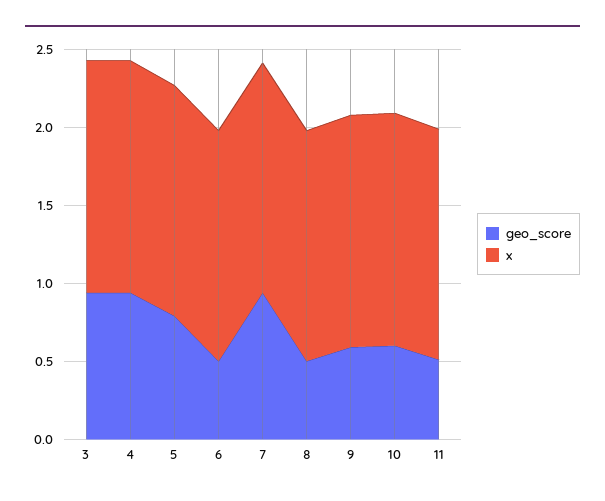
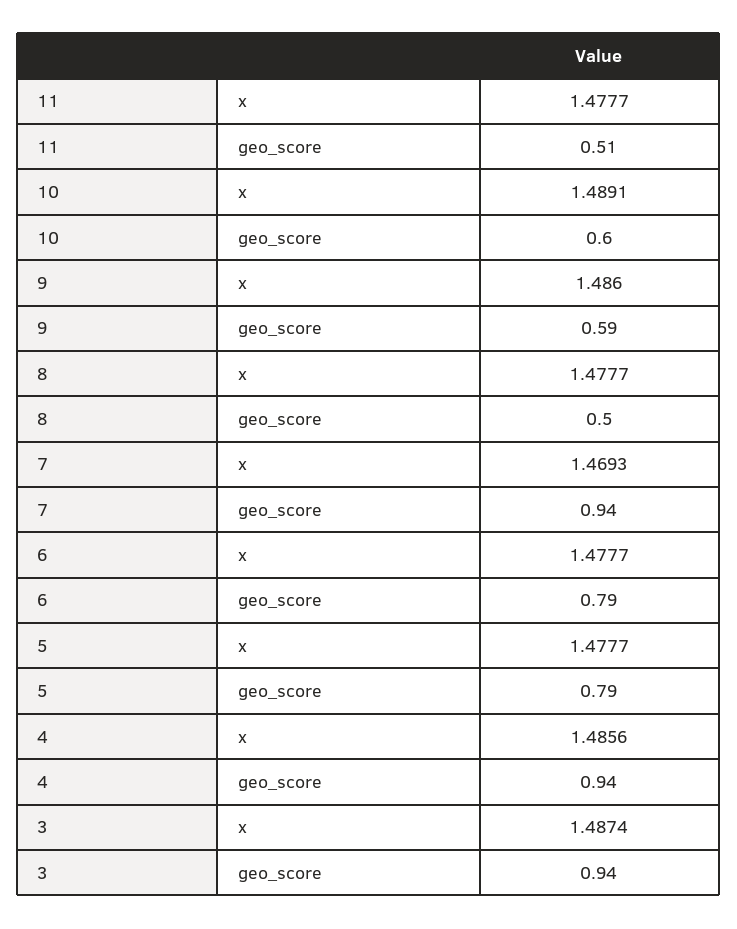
  {
    "geo_score": {
      "3": 0.94,
      "4": 0.94,
      "5": 0.79,
-     "6": 0.5,
+     "6": 0.79,
      "7": 0.94,
      "8": 0.5,
      "9": 0.59,
      "10": 0.6,
      "11": 0.51
    },
    "x": {
      "3": 1.4874,
      "4": 1.4856,
      "5": 1.4777,
      "6": 1.4777,
      "7": 1.4693,
      "8": 1.4777,
      "9": 1.486,
      "10": 1.4891,
      "11": 1.4777
    }
  }

